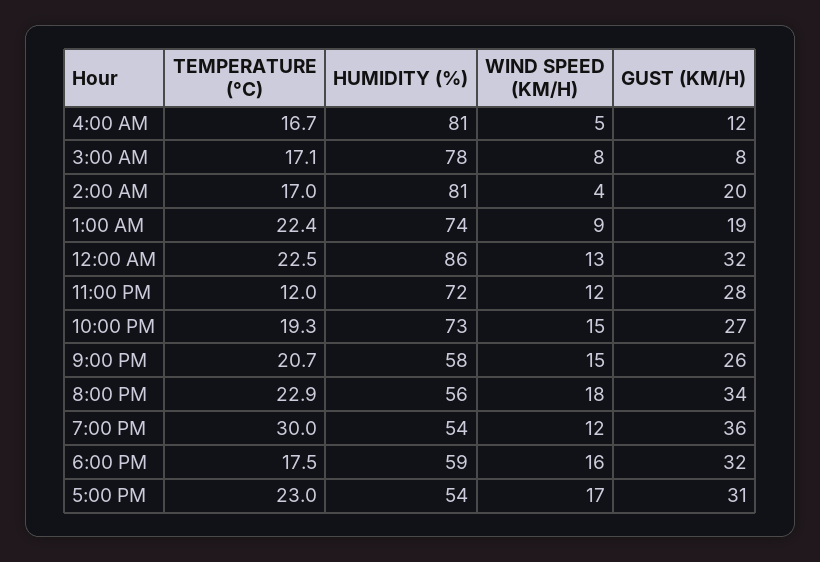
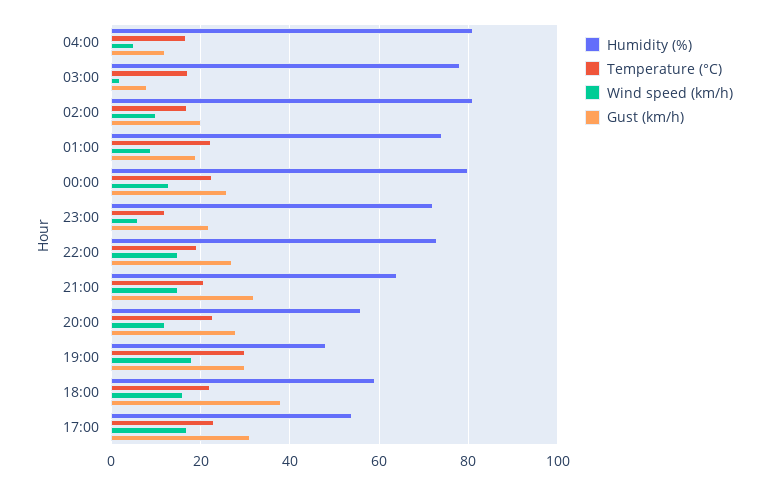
  {
    "TEMPERATURE (°C)": {
      "4:00 AM": 16.7,
      "3:00 AM": 17.1,
      "2:00 AM": 17,
      "1:00 AM": 22.4,
      "12:00 AM": 22.5,
      "11:00 PM": 12,
      "10:00 PM": 19.3,
      "9:00 PM": 20.7,
      "8:00 PM": 22.9,
      "7:00 PM": 30,
-     "6:00 PM": 17.5,
+     "6:00 PM": 22,
      "5:00 PM": 23
    },
    "HUMIDITY (%)": {
      "4:00 AM": 81,
      "3:00 AM": 78,
      "2:00 AM": 81,
      "1:00 AM": 74,
-     "12:00 AM": 86,
+     "12:00 AM": 80,
      "11:00 PM": 72,
      "10:00 PM": 73,
-     "9:00 PM": 58,
+     "9:00 PM": 64,
      "8:00 PM": 56,
-     "7:00 PM": 54,
+     "7:00 PM": 48,
      "6:00 PM": 59,
      "5:00 PM": 54
    },
    "WIND SPEED (KM/H)": {
      "4:00 AM": 5,
-     "3:00 AM": 8,
+     "3:00 AM": 2,
-     "2:00 AM": 4,
+     "2:00 AM": 10,
      "1:00 AM": 9,
      "12:00 AM": 13,
-     "11:00 PM": 12,
+     "11:00 PM": 6,
      "10:00 PM": 15,
      "9:00 PM": 15,
-     "8:00 PM": 18,
+     "8:00 PM": 12,
-     "7:00 PM": 12,
+     "7:00 PM": 18,
      "6:00 PM": 16,
      "5:00 PM": 17
    },
    "GUST (KM/H)": {
      "4:00 AM": 12,
      "3:00 AM": 8,
      "2:00 AM": 20,
      "1:00 AM": 19,
-     "12:00 AM": 32,
+     "12:00 AM": 26,
-     "11:00 PM": 28,
+     "11:00 PM": 22,
      "10:00 PM": 27,
-     "9:00 PM": 26,
+     "9:00 PM": 32,
-     "8:00 PM": 34,
+     "8:00 PM": 28,
-     "7:00 PM": 36,
+     "7:00 PM": 30,
-     "6:00 PM": 32,
+     "6:00 PM": 38,
      "5:00 PM": 31
    }
  }

